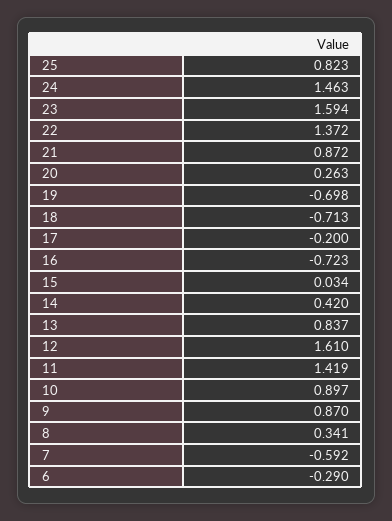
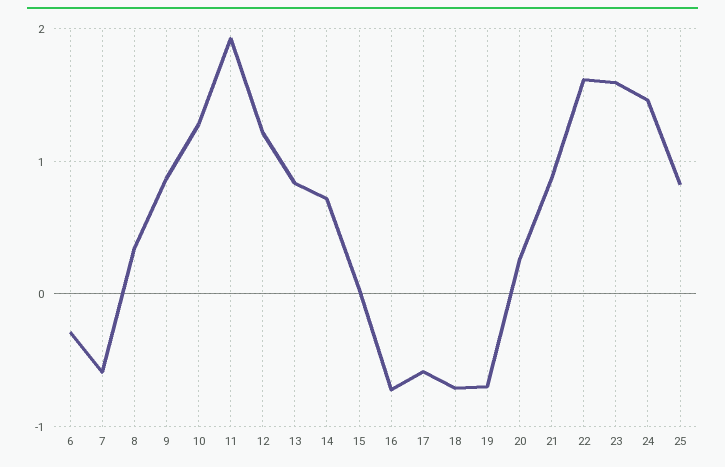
  {
    "25": 0.823,
    "24": 1.463,
    "23": 1.594,
-   "22": 1.372,
+   "22": 1.6,
    "21": 0.872,
    "20": 0.263,
    "19": -0.698,
    "18": -0.713,
-   "17": -0.2,
+   "17": -0.6,
    "16": -0.723,
    "15": 0.034,
-   "14": 0.42,
+   "14": 0.7,
    "13": 0.837,
-   "12": 1.61,
+   "12": 1.2,
-   "11": 1.419,
+   "11": 1.9,
-   "10": 0.897,
+   "10": 1.3,
    "9": 0.87,
    "8": 0.341,
    "7": -0.592,
    "6": -0.29
  }

